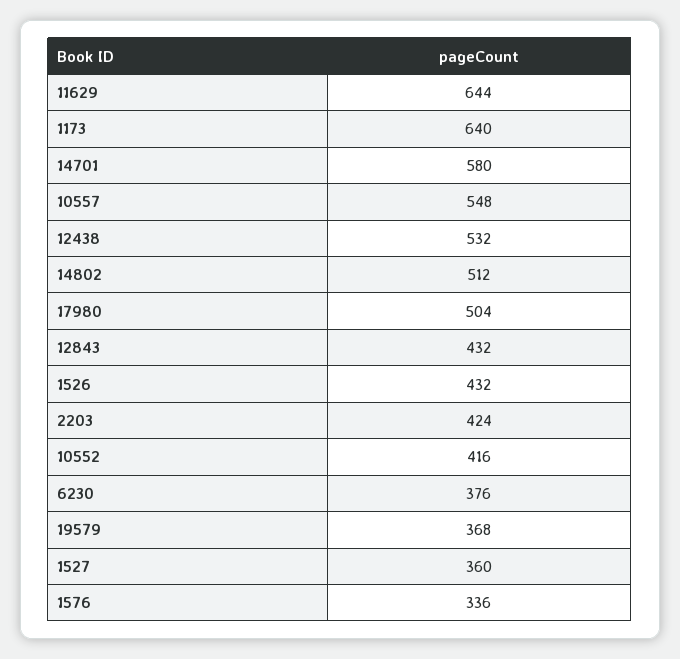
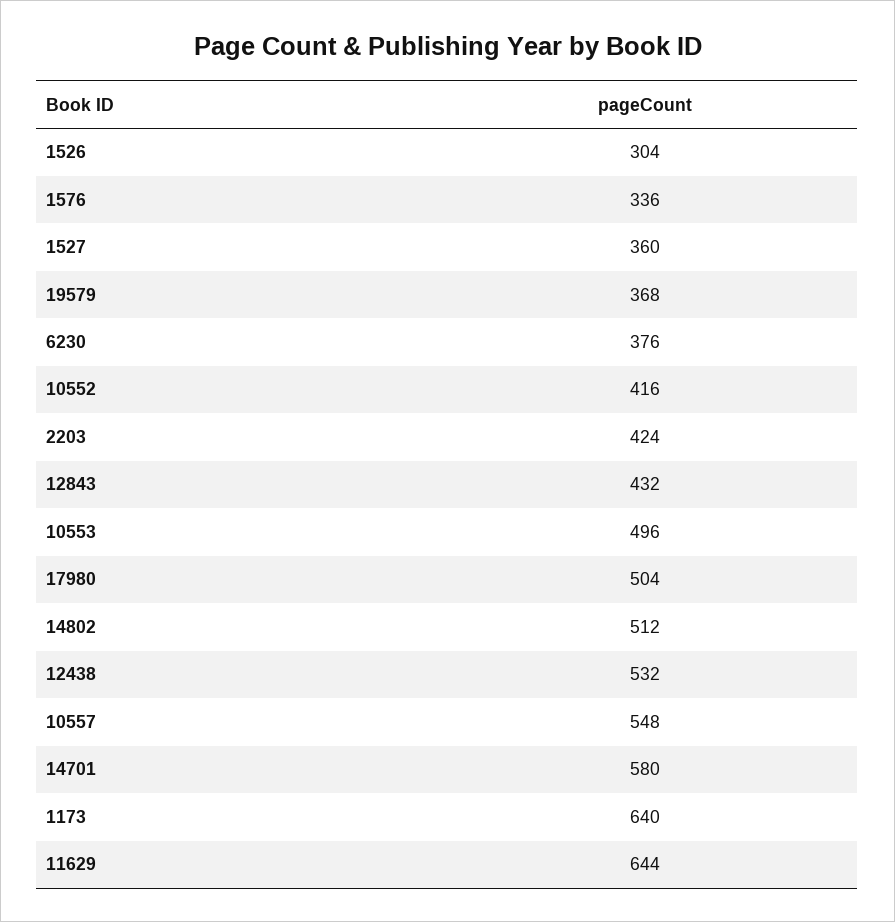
  {
    "11629": 644,
    "1173": 640,
    "14701": 580,
    "10557": 548,
    "12438": 532,
    "14802": 512,
    "17980": 504,
    "12843": 432,
-   "1526": 432,
+   "1526": 304,
    "2203": 424,
    "10552": 416,
    "6230": 376,
    "19579": 368,
    "1527": 360,
-   "1576": 336
+   "1576": 336,
+   "10553": 496
  }

